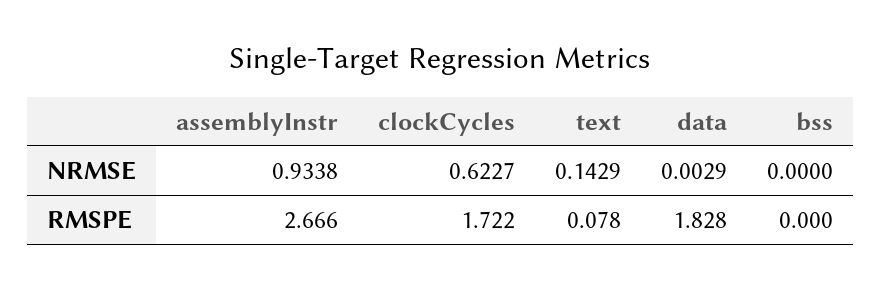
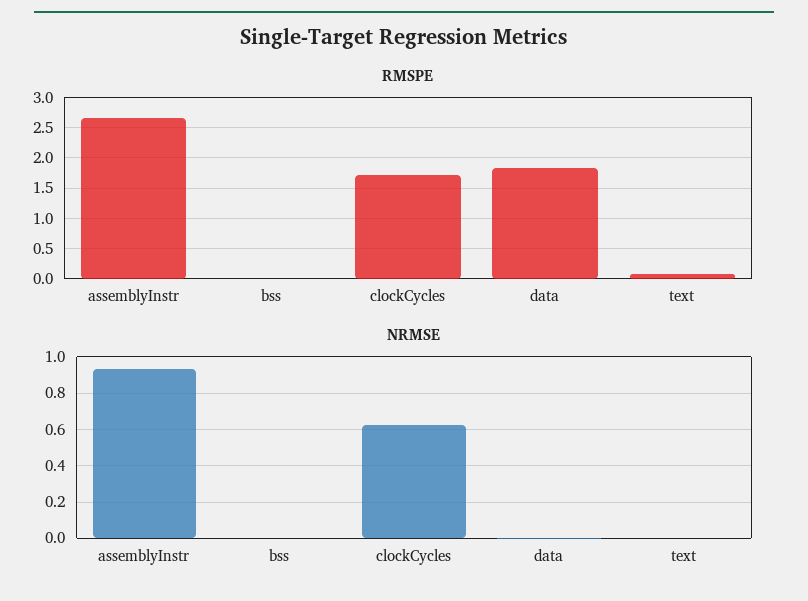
  {
    "NRMSE": {
      "assemblyInstr": 0.9338,
      "clockCycles": 0.6227,
-     "text": 0.1429,
+     "text": 0,
      "data": 0.0029,
      "bss": 0
    },
    "RMSPE": {
      "assemblyInstr": 2.666,
      "clockCycles": 1.722,
      "text": 0.078,
      "data": 1.828,
      "bss": 0
    }
  }

